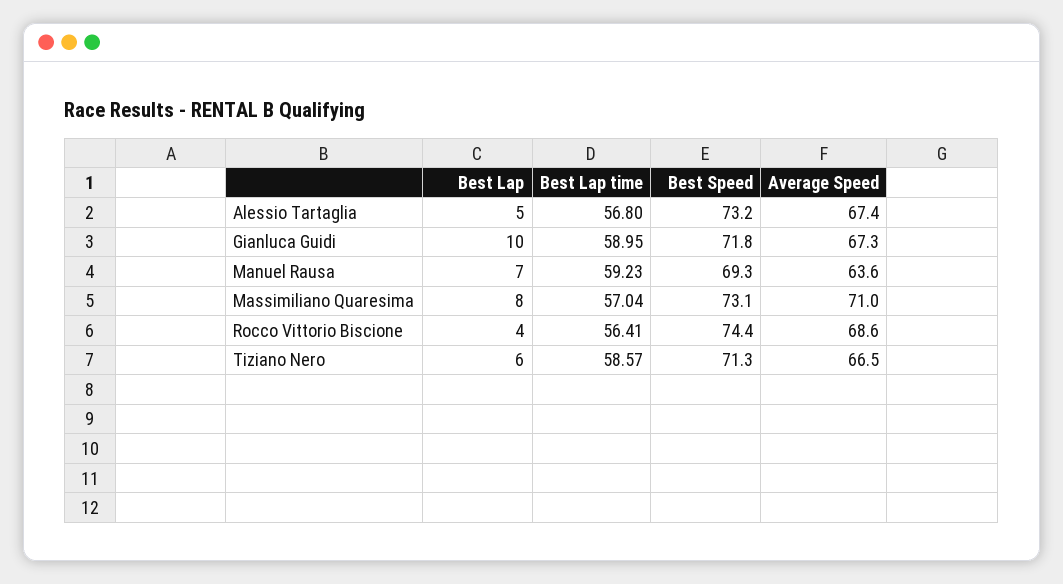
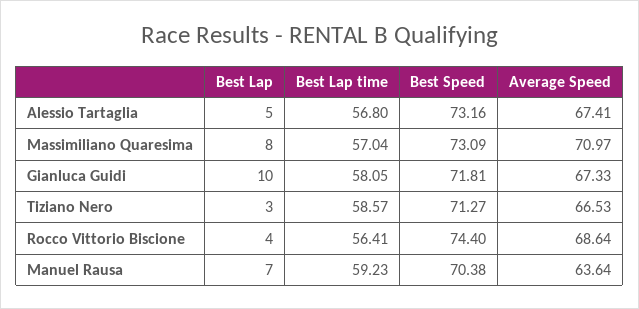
  {
    "Best Lap": {
      "Alessio Tartaglia": 5,
      "Gianluca Guidi": 10,
      "Manuel Rausa": 7,
      "Massimiliano Quaresima": 8,
      "Rocco Vittorio Biscione": 4,
-     "Tiziano Nero": 6
+     "Tiziano Nero": 3
    },
    "Best Lap time": {
      "Alessio Tartaglia": 56.8,
-     "Gianluca Guidi": 58.95,
+     "Gianluca Guidi": 58.05,
      "Manuel Rausa": 59.23,
      "Massimiliano Quaresima": 57.04,
      "Rocco Vittorio Biscione": 56.41,
      "Tiziano Nero": 58.57
    },
    "Best Speed": {
      "Alessio Tartaglia": 73.16,
      "Gianluca Guidi": 71.81,
-     "Manuel Rausa": 69.3,
+     "Manuel Rausa": 70.38,
      "Massimiliano Quaresima": 73.09,
      "Rocco Vittorio Biscione": 74.4,
      "Tiziano Nero": 71.27
    },
    "Average Speed": {
      "Alessio Tartaglia": 67.41,
      "Gianluca Guidi": 67.33,
      "Manuel Rausa": 63.64,
      "Massimiliano Quaresima": 70.97,
      "Rocco Vittorio Biscione": 68.64,
      "Tiziano Nero": 66.53
    }
  }

